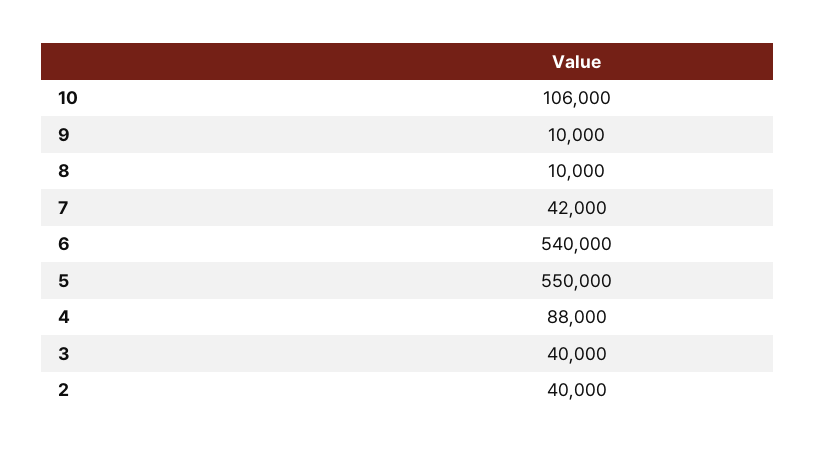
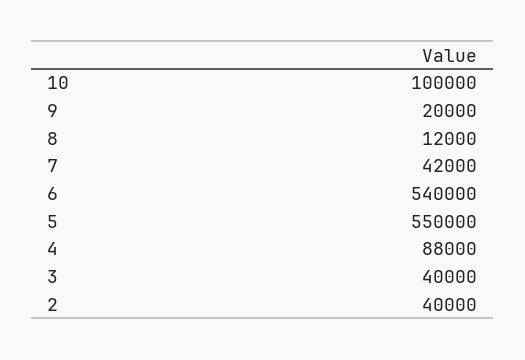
  {
-   "10": 106000,
+   "10": 100000,
-   "9": 10000,
+   "9": 20000,
-   "8": 10000,
+   "8": 12000,
    "7": 42000,
    "6": 540000,
    "5": 550000,
    "4": 88000,
    "3": 40000,
    "2": 40000
  }

